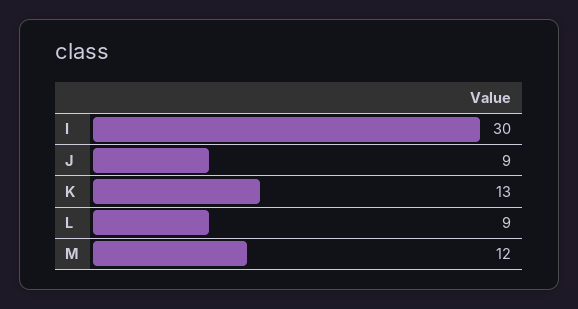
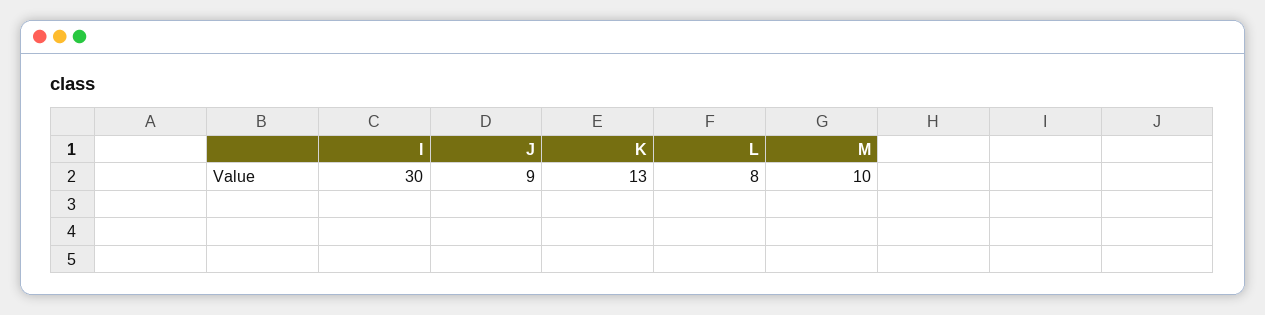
  {
    "I": 30,
    "J": 9,
    "K": 13,
-   "L": 9,
+   "L": 8,
-   "M": 12
+   "M": 10
  }

